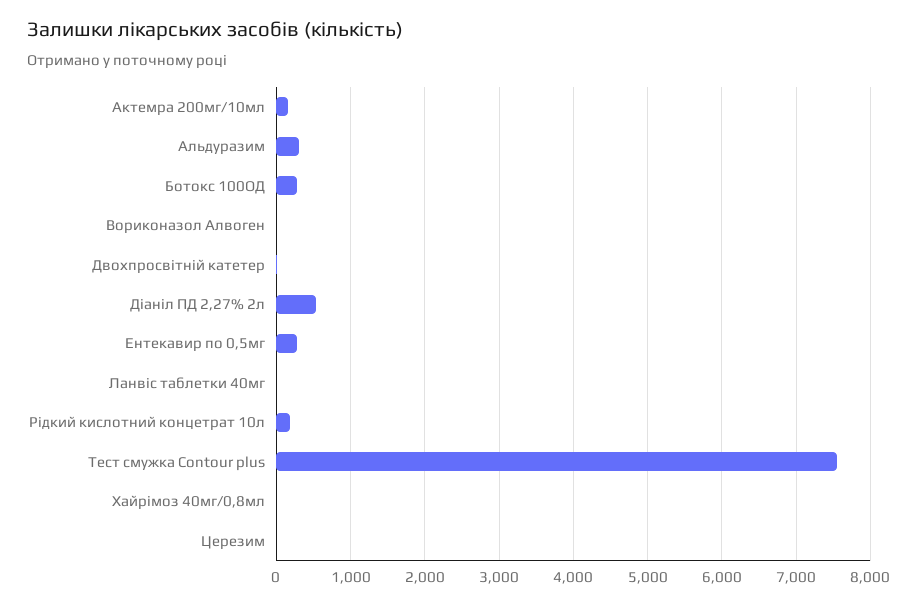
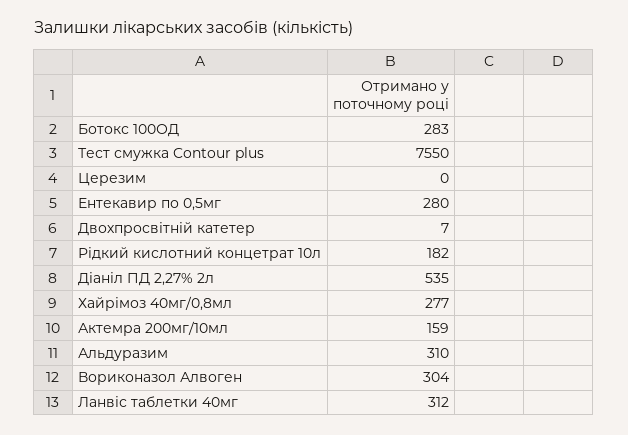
  {
    "Актемра 200мг/10мл": 159,
    "Альдуразим": 310,
    "Ботокс 100ОД": 283,
-   "Вориконазол Алвоген": 0,
+   "Вориконазол Алвоген": 304,
    "Двохпросвітній катетер": 7,
    "Діаніл ПД 2,27% 2л": 535,
    "Ентекавир по 0,5мг": 280,
-   "Ланвіс таблетки 40мг": 0,
+   "Ланвіс таблетки 40мг": 312,
    "Рідкий кислотний концетрат 10л": 182,
    "Тест смужка Contour plus": 7550,
-   "Хайрімоз 40мг/0,8мл": 0,
+   "Хайрімоз 40мг/0,8мл": 277,
    "Церезим": 0
  }

